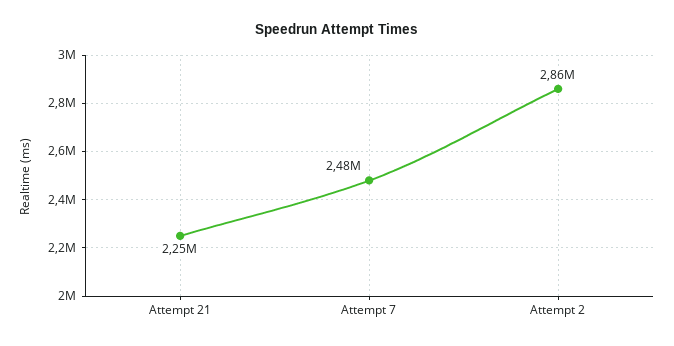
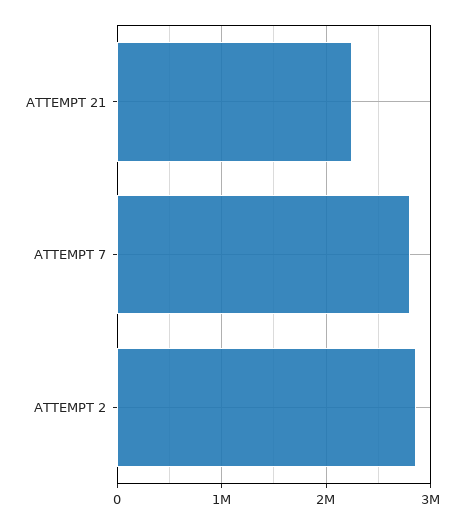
  {
    "Attempt 21": 2250000,
-   "Attempt 7": 2480000,
+   "Attempt 7": 2800000,
    "Attempt 2": 2860000
  }

